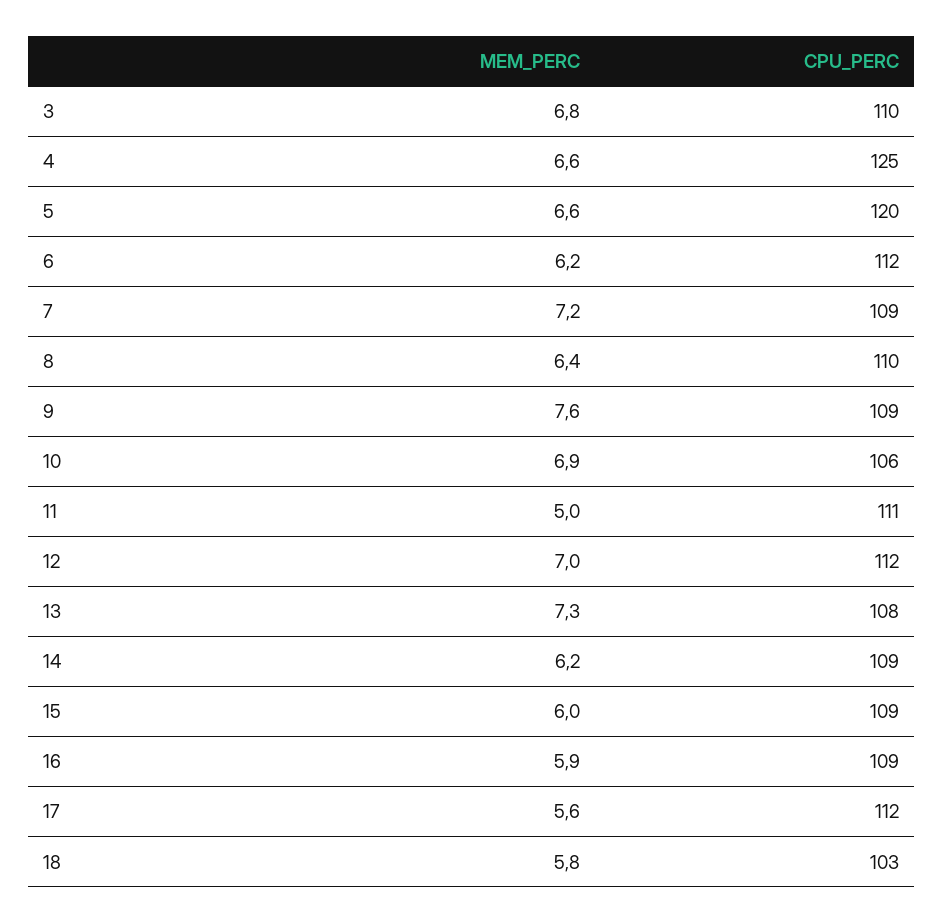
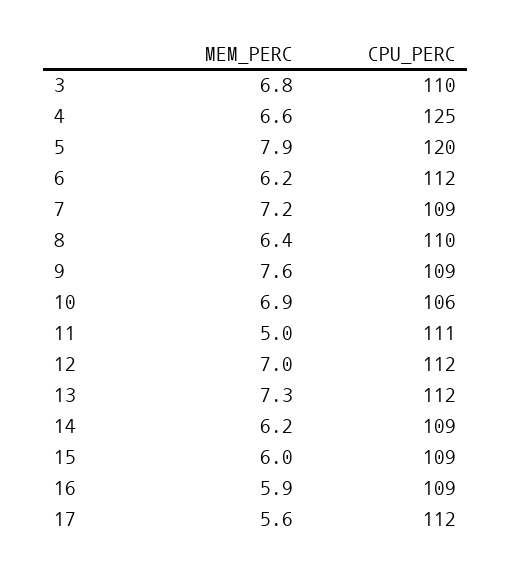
  {
    "MEM_PERC": {
      "3": 6.8,
      "4": 6.6,
-     "5": 6.6,
+     "5": 7.9,
      "6": 6.2,
      "7": 7.2,
      "8": 6.4,
      "9": 7.6,
      "10": 6.9,
      "11": 5,
      "12": 7,
      "13": 7.3,
      "14": 6.2,
      "15": 6,
      "16": 5.9,
-     "17": 5.6,
+     "17": 5.6
-     "18": 5.8
    },
    "CPU_PERC": {
      "3": 110,
      "4": 125,
      "5": 120,
      "6": 112,
      "7": 109,
      "8": 110,
      "9": 109,
      "10": 106,
      "11": 111,
      "12": 112,
-     "13": 108,
+     "13": 112,
      "14": 109,
      "15": 109,
      "16": 109,
-     "17": 112,
+     "17": 112
-     "18": 103
    }
  }

